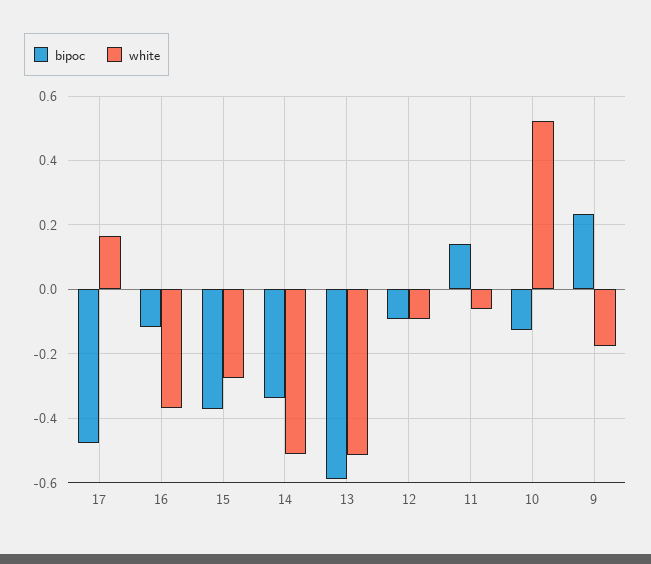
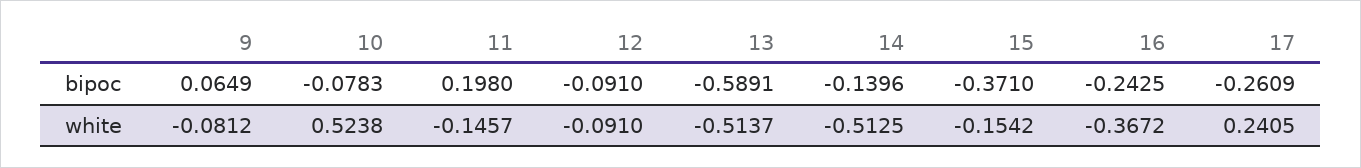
  {
    "bipoc": {
-     "17": -0.48,
+     "17": -0.2609,
-     "16": -0.12,
+     "16": -0.2425,
      "15": -0.371,
-     "14": -0.34,
+     "14": -0.1396,
      "13": -0.5891,
      "12": -0.091,
-     "11": 0.14,
+     "11": 0.198,
-     "10": -0.12,
+     "10": -0.0783,
-     "9": 0.24
+     "9": 0.0649
    },
    "white": {
-     "17": 0.16,
+     "17": 0.2405,
      "16": -0.3672,
-     "15": -0.28,
+     "15": -0.1542,
      "14": -0.5125,
      "13": -0.5137,
      "12": -0.091,
-     "11": -0.06,
+     "11": -0.1457,
      "10": 0.5238,
-     "9": -0.18
+     "9": -0.0812
    }
  }

